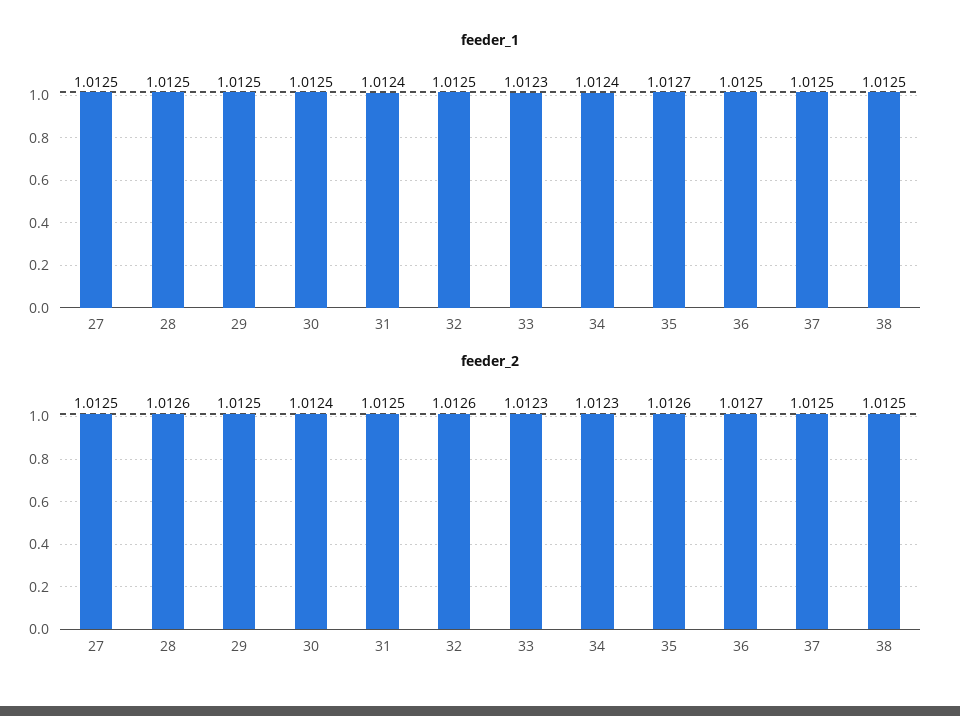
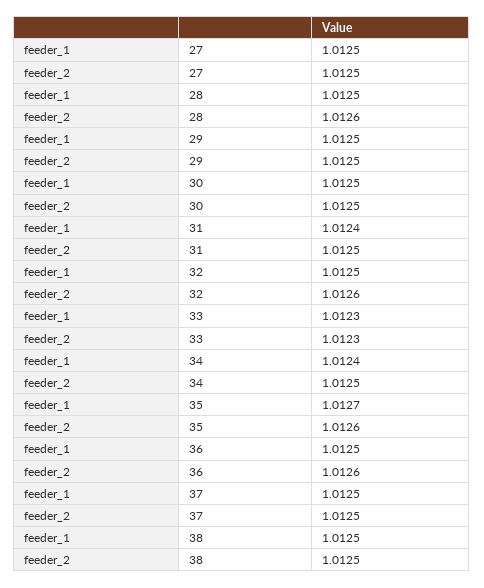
  {
    "feeder_1": {
      "27": 1.0125,
      "28": 1.0125,
      "29": 1.0125,
      "30": 1.0125,
      "31": 1.0124,
      "32": 1.0125,
      "33": 1.0123,
      "34": 1.0124,
      "35": 1.0127,
      "36": 1.0125,
      "37": 1.0125,
      "38": 1.0125
    },
    "feeder_2": {
      "27": 1.0125,
      "28": 1.0126,
      "29": 1.0125,
-     "30": 1.0124,
+     "30": 1.0125,
      "31": 1.0125,
      "32": 1.0126,
      "33": 1.0123,
-     "34": 1.0123,
+     "34": 1.0125,
      "35": 1.0126,
-     "36": 1.0127,
+     "36": 1.0126,
      "37": 1.0125,
      "38": 1.0125
    }
  }

